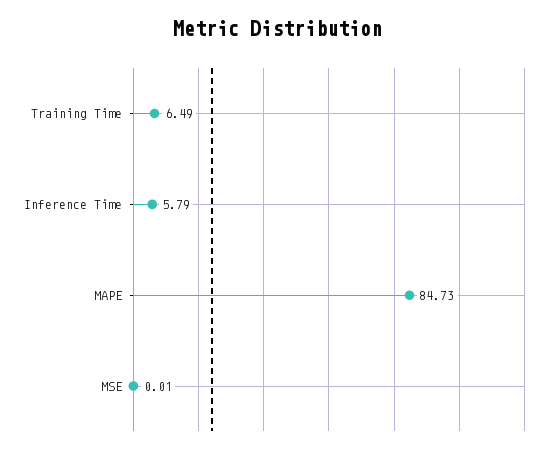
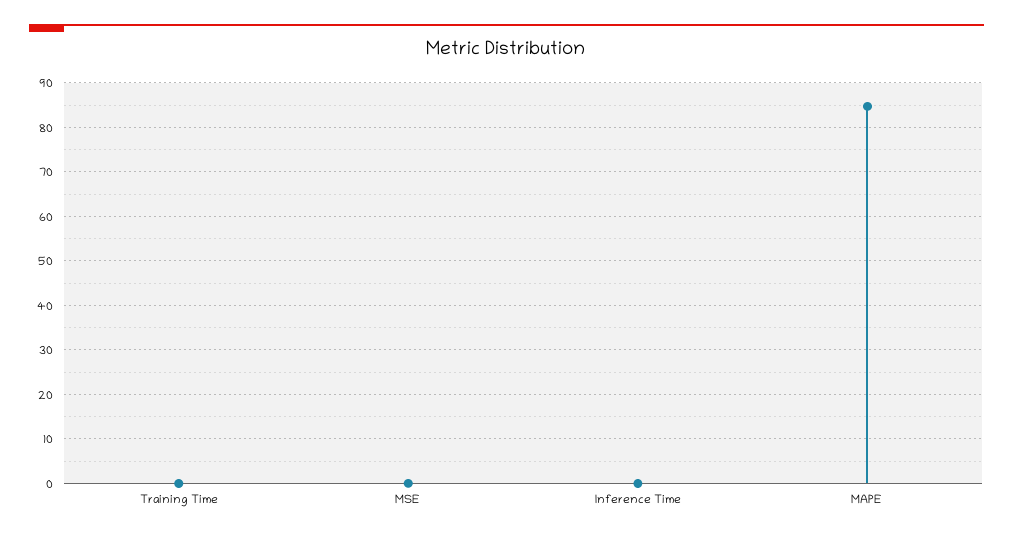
  {
-   "Training Time": 6.49,
+   "Training Time": 0,
-   "Inference Time": 5.79,
+   "Inference Time": 0,
    "MAPE": 84.73,
    "MSE": 0.01
  }

